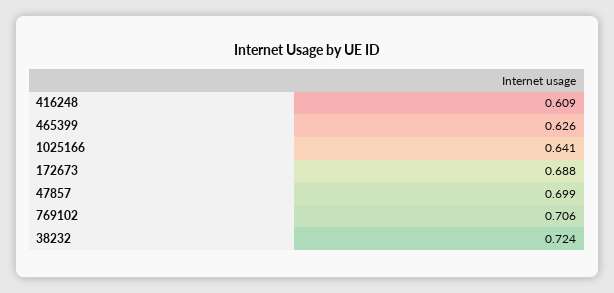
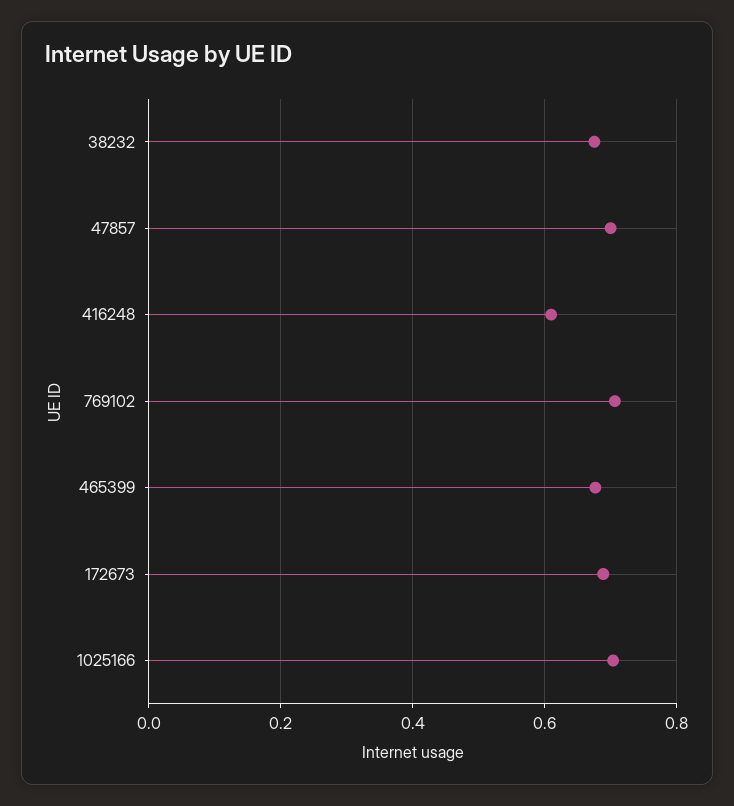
  {
    "416248": 0.609,
-   "465399": 0.626,
+   "465399": 0.68,
-   "1025166": 0.641,
+   "1025166": 0.7,
    "172673": 0.688,
    "47857": 0.699,
    "769102": 0.706,
-   "38232": 0.724
+   "38232": 0.68
  }

